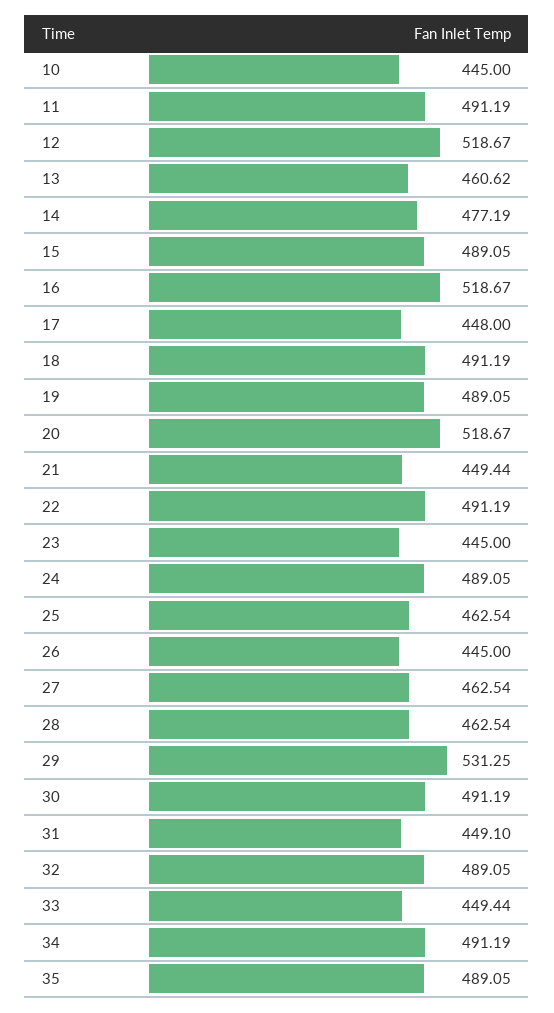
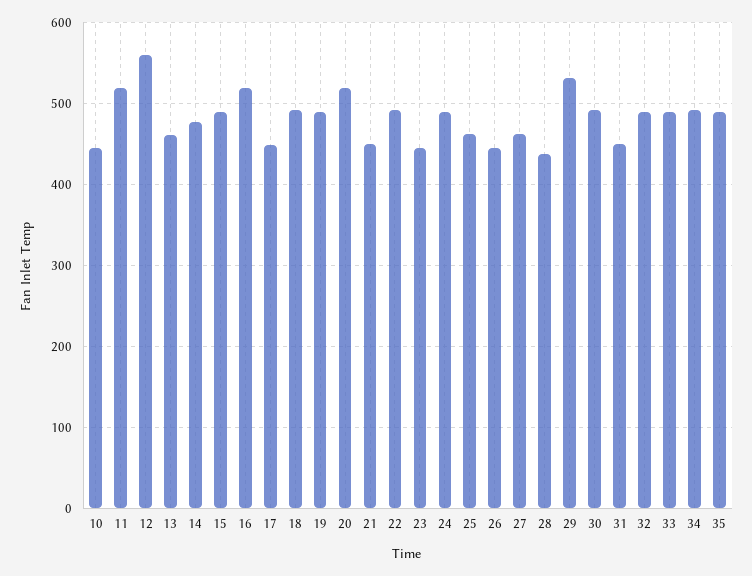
  {
    "10": 445,
-   "11": 491.19,
+   "11": 520,
-   "12": 518.67,
+   "12": 560,
    "13": 460.62,
    "14": 477.19,
    "15": 489.05,
    "16": 518.67,
    "17": 448,
    "18": 491.19,
    "19": 489.05,
    "20": 518.67,
    "21": 449.44,
    "22": 491.19,
    "23": 445,
    "24": 489.05,
    "25": 462.54,
    "26": 445,
    "27": 462.54,
-   "28": 462.54,
+   "28": 440,
    "29": 531.25,
    "30": 491.19,
    "31": 449.1,
    "32": 489.05,
-   "33": 449.44,
+   "33": 490,
    "34": 491.19,
    "35": 489.05
  }

